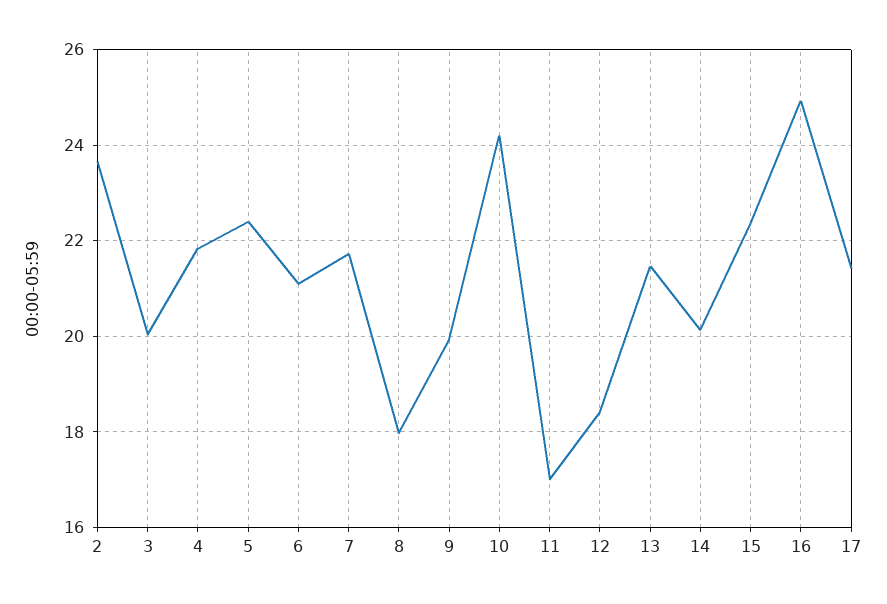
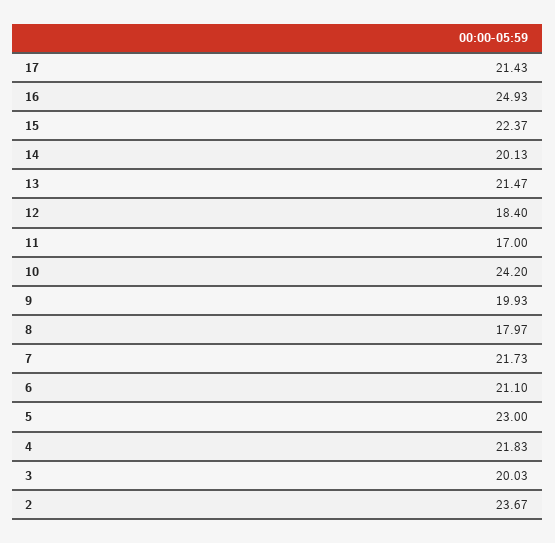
  {
    "2": 23.67,
    "3": 20.03,
    "4": 21.83,
-   "5": 22.4,
+   "5": 23,
    "6": 21.1,
    "7": 21.73,
    "8": 17.97,
    "9": 19.93,
    "10": 24.2,
    "11": 17,
    "12": 18.4,
    "13": 21.47,
    "14": 20.13,
    "15": 22.37,
    "16": 24.93,
    "17": 21.43
  }

